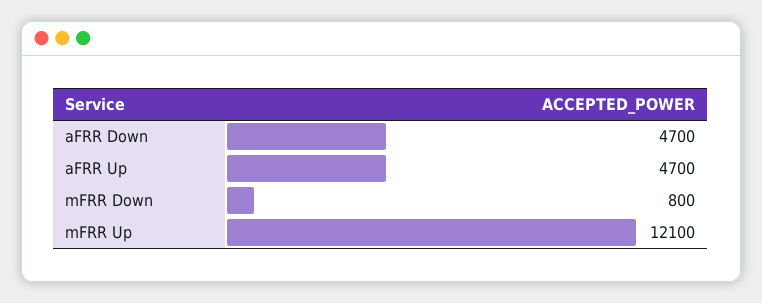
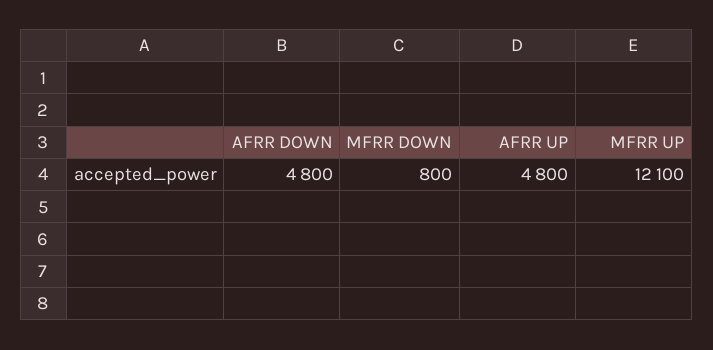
  {
-   "aFRR Down": 4700,
+   "aFRR Down": 4800,
-   "aFRR Up": 4700,
+   "aFRR Up": 4800,
    "mFRR Down": 800,
    "mFRR Up": 12100
  }

